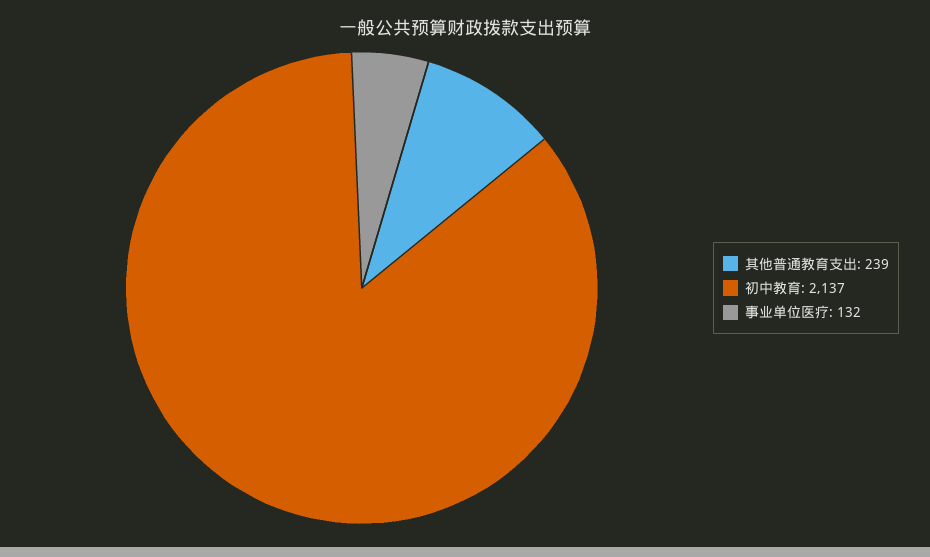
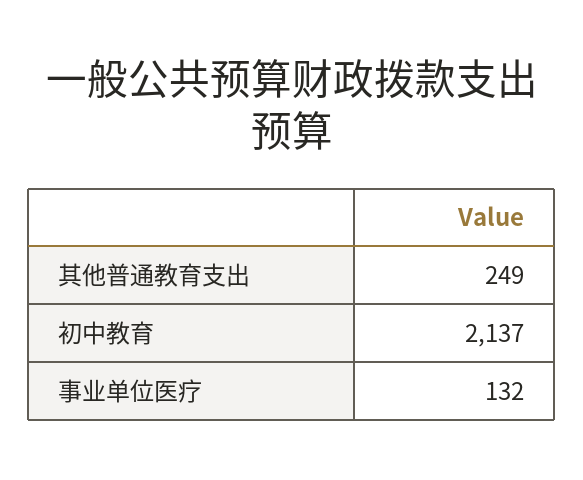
  {
-   "其他普通教育支出": 239,
+   "其他普通教育支出": 249,
    "初中教育": 2137,
    "事业单位医疗": 132
  }

